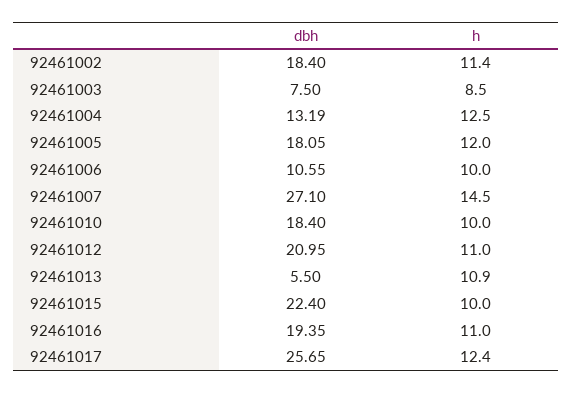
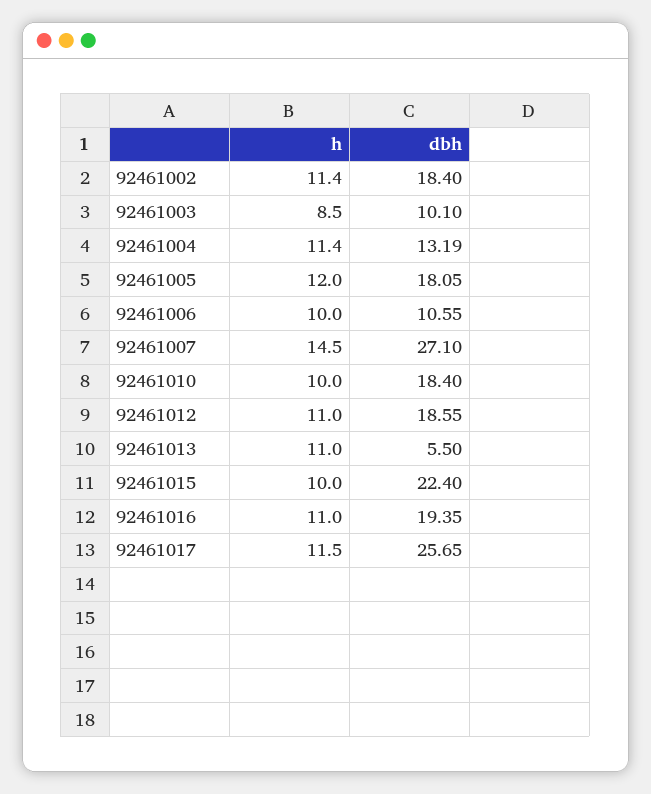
  {
    "dbh": {
      "92461002": 18.4,
-     "92461003": 7.5,
+     "92461003": 10.1,
      "92461004": 13.19,
      "92461005": 18.05,
      "92461006": 10.55,
      "92461007": 27.1,
      "92461010": 18.4,
-     "92461012": 20.95,
+     "92461012": 18.55,
      "92461013": 5.5,
      "92461015": 22.4,
      "92461016": 19.35,
      "92461017": 25.65
    },
    "h": {
      "92461002": 11.4,
      "92461003": 8.5,
-     "92461004": 12.5,
+     "92461004": 11.4,
      "92461005": 12,
      "92461006": 10,
      "92461007": 14.5,
      "92461010": 10,
      "92461012": 11,
-     "92461013": 10.9,
+     "92461013": 11,
      "92461015": 10,
      "92461016": 11,
-     "92461017": 12.4
+     "92461017": 11.5
    }
  }

